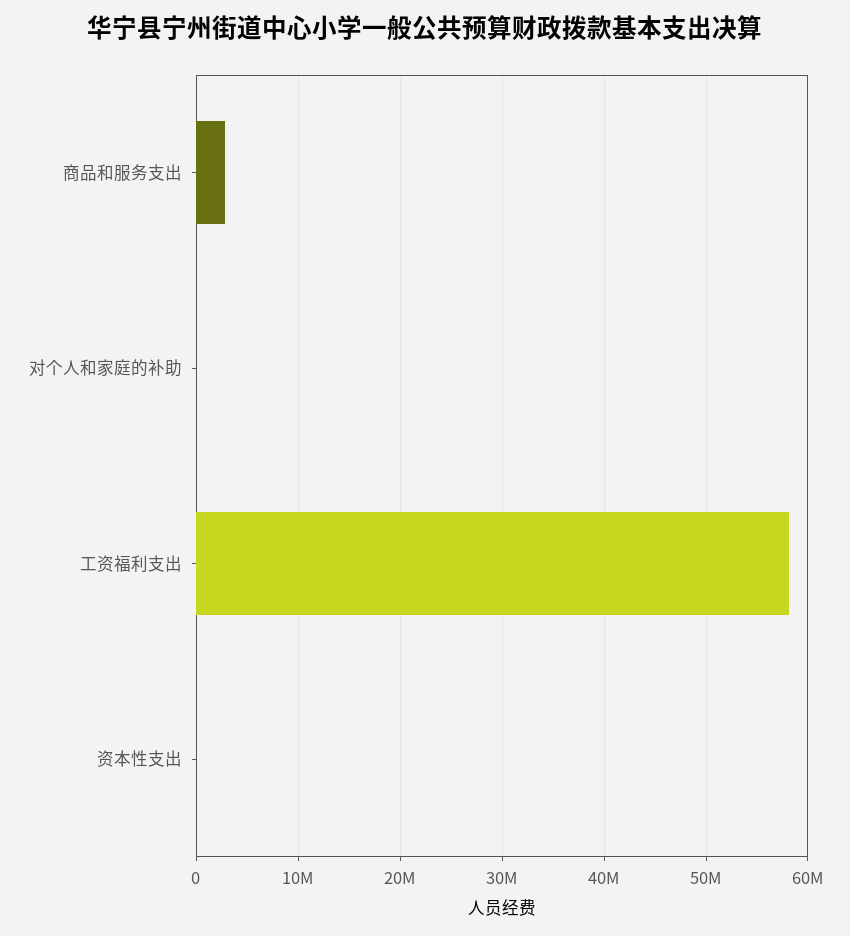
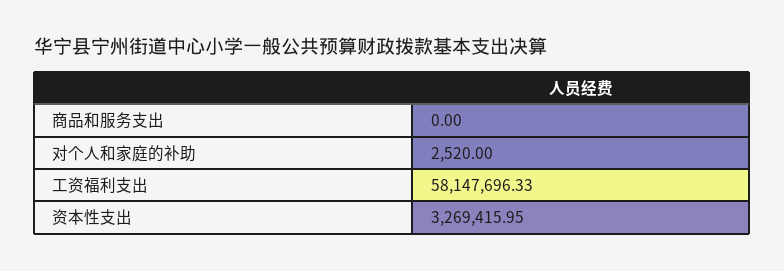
  {
-   "商品和服务支出": 3000000,
+   "商品和服务支出": 0,
    "对个人和家庭的补助": 2520,
    "工资福利支出": 58147696.33,
-   "资本性支出": 0
+   "资本性支出": 3269415.95
  }

